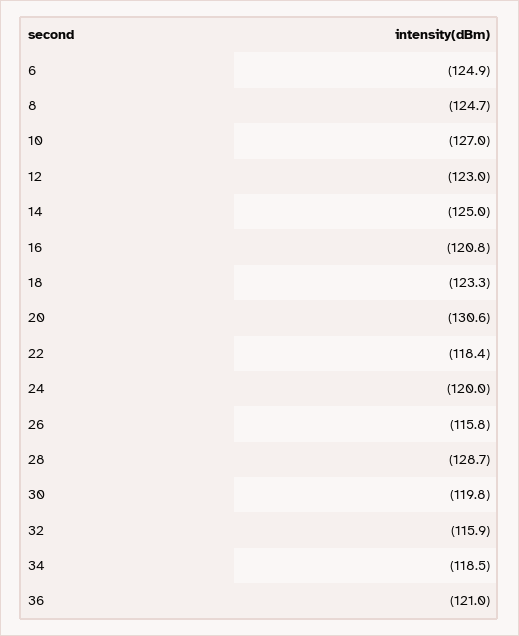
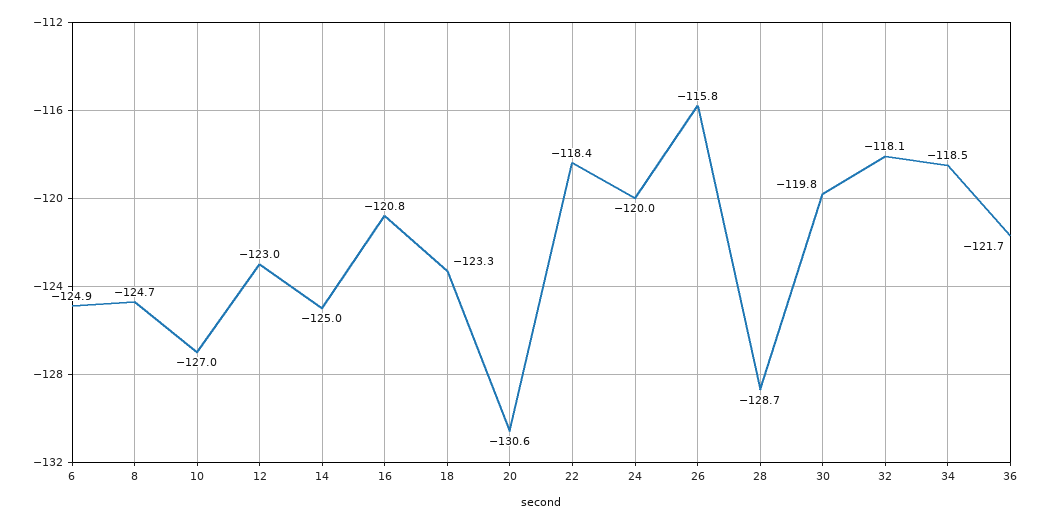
  {
    "6": -124.9,
    "8": -124.7,
    "10": -127,
    "12": -123,
    "14": -125,
    "16": -120.8,
    "18": -123.3,
    "20": -130.6,
    "22": -118.4,
    "24": -120,
    "26": -115.8,
    "28": -128.7,
    "30": -119.8,
-   "32": -115.9,
+   "32": -118.1,
    "34": -118.5,
-   "36": -121
+   "36": -121.7
  }

